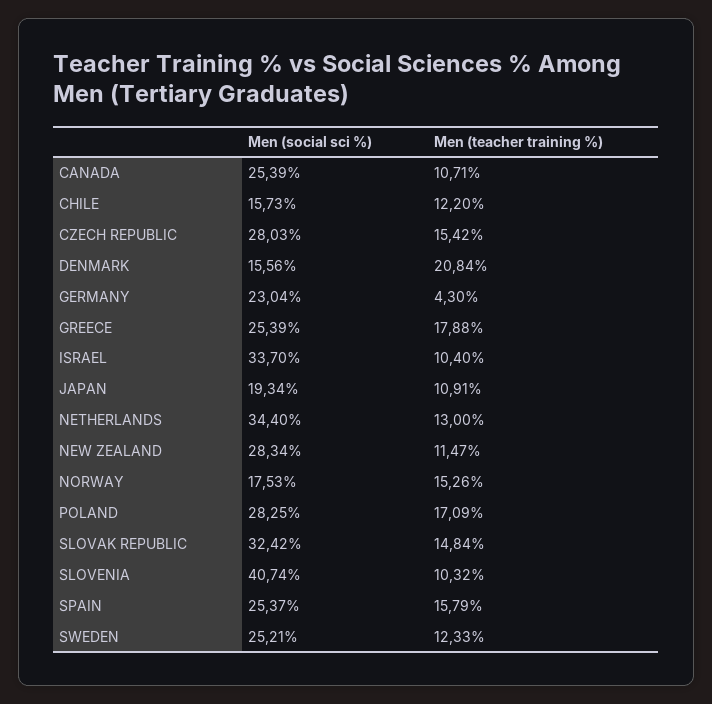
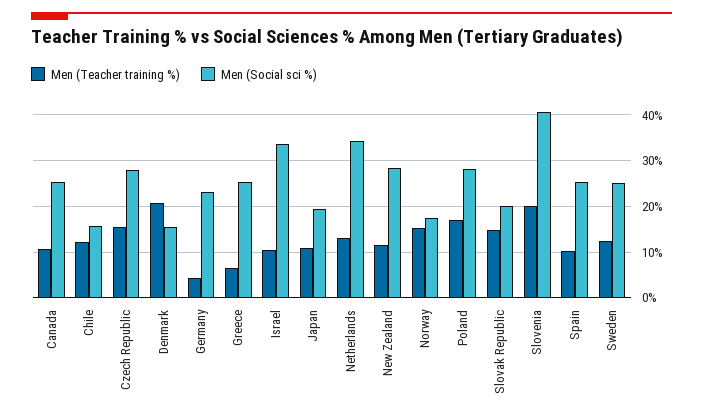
  {
    "Men (social sci %)": {
      "CANADA": 25.39,
      "CHILE": 15.73,
      "CZECH REPUBLIC": 28.03,
      "DENMARK": 15.56,
      "GERMANY": 23.04,
      "GREECE": 25.39,
      "ISRAEL": 33.7,
      "JAPAN": 19.34,
      "NETHERLANDS": 34.4,
      "NEW ZEALAND": 28.34,
      "NORWAY": 17.53,
      "POLAND": 28.25,
-     "SLOVAK REPUBLIC": 32.42,
+     "SLOVAK REPUBLIC": 20,
      "SLOVENIA": 40.74,
      "SPAIN": 25.37,
      "SWEDEN": 25.21
    },
    "Men (teacher training %)": {
      "CANADA": 10.71,
      "CHILE": 12.2,
      "CZECH REPUBLIC": 15.42,
      "DENMARK": 20.84,
      "GERMANY": 4.3,
-     "GREECE": 17.88,
+     "GREECE": 6,
      "ISRAEL": 10.4,
      "JAPAN": 10.91,
      "NETHERLANDS": 13,
      "NEW ZEALAND": 11.47,
      "NORWAY": 15.26,
      "POLAND": 17.09,
      "SLOVAK REPUBLIC": 14.84,
-     "SLOVENIA": 10.32,
+     "SLOVENIA": 20,
-     "SPAIN": 15.79,
+     "SPAIN": 10,
      "SWEDEN": 12.33
    }
  }

